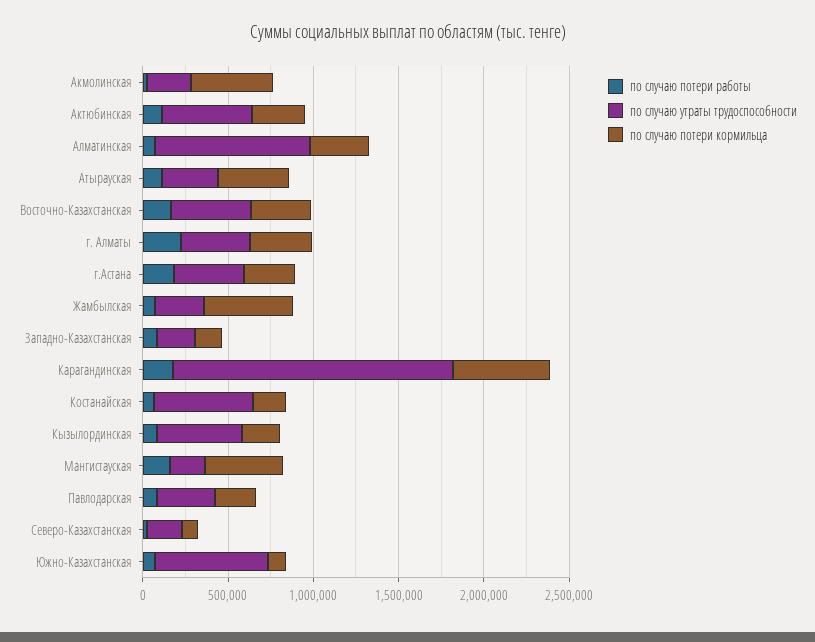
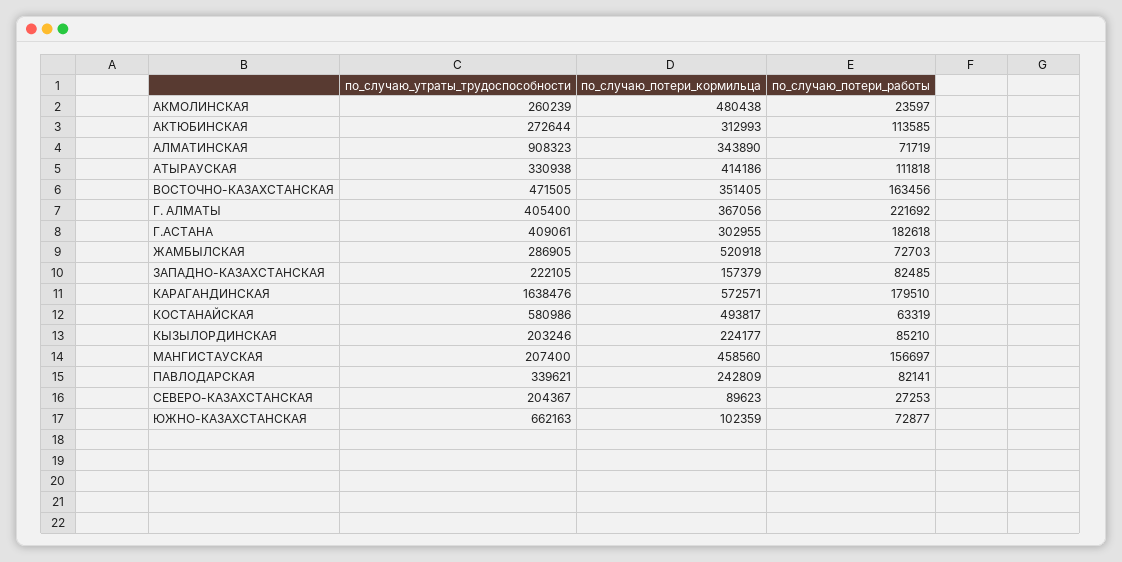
  {
    "по случаю потери работы": {
      "Акмолинская": 23597,
      "Актюбинская": 113585,
      "Алматинская": 71719,
      "Атырауская": 111818,
      "Восточно-Казахстанская": 163456,
      "г. Алматы": 221692,
      "г.Астана": 182618,
      "Жамбылская": 72703,
      "Западно-Казахстанская": 82485,
      "Карагандинская": 179510,
      "Костанайская": 63319,
      "Кызылординская": 85210,
      "Мангистауская": 156697,
      "Павлодарская": 82141,
      "Северо-Казахстанская": 27253,
      "Южно-Казахстанская": 72877
    },
    "по случаю утраты трудоспособности": {
      "Акмолинская": 260239,
-     "Актюбинская": 500000,
+     "Актюбинская": 272644,
      "Алматинская": 908323,
      "Атырауская": 330938,
      "Восточно-Казахстанская": 471505,
      "г. Алматы": 405400,
      "г.Астана": 409061,
      "Жамбылская": 286905,
      "Западно-Казахстанская": 222105,
      "Карагандинская": 1638476,
      "Костанайская": 580986,
-     "Кызылординская": 500000,
+     "Кызылординская": 203246,
      "Мангистауская": 207400,
      "Павлодарская": 339621,
      "Северо-Казахстанская": 204367,
      "Южно-Казахстанская": 662163
    },
    "по случаю потери кормильца": {
      "Акмолинская": 480438,
      "Актюбинская": 312993,
      "Алматинская": 343890,
      "Атырауская": 414186,
      "Восточно-Казахстанская": 351405,
      "г. Алматы": 367056,
      "г.Астана": 302955,
      "Жамбылская": 520918,
      "Западно-Казахстанская": 157379,
      "Карагандинская": 572571,
-     "Костанайская": 200000,
+     "Костанайская": 493817,
      "Кызылординская": 224177,
      "Мангистауская": 458560,
      "Павлодарская": 242809,
      "Северо-Казахстанская": 89623,
      "Южно-Казахстанская": 102359
    }
  }

